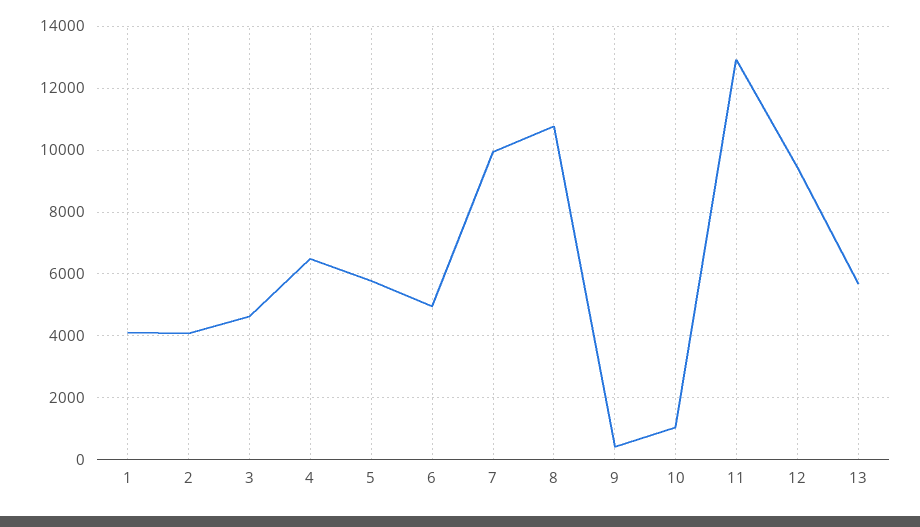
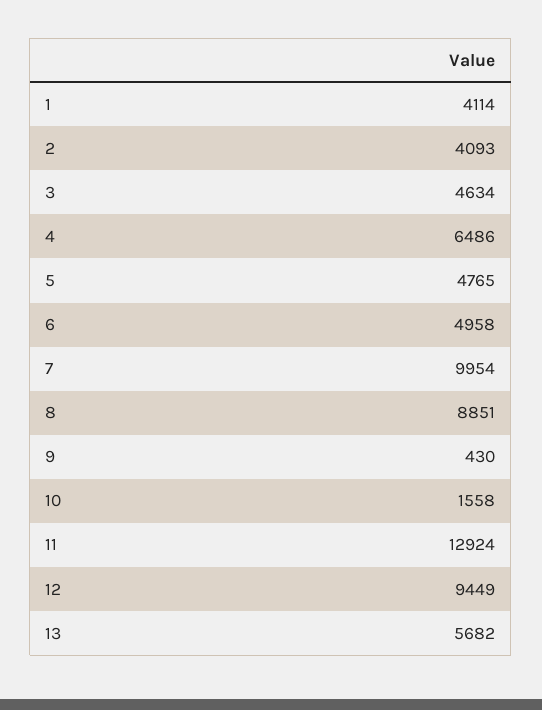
  {
    "1": 4114,
    "2": 4093,
    "3": 4634,
    "4": 6486,
-   "5": 5800,
+   "5": 4765,
    "6": 4958,
    "7": 9954,
-   "8": 10800,
+   "8": 8851,
    "9": 430,
-   "10": 1000,
+   "10": 1558,
    "11": 12924,
    "12": 9449,
    "13": 5682
  }

